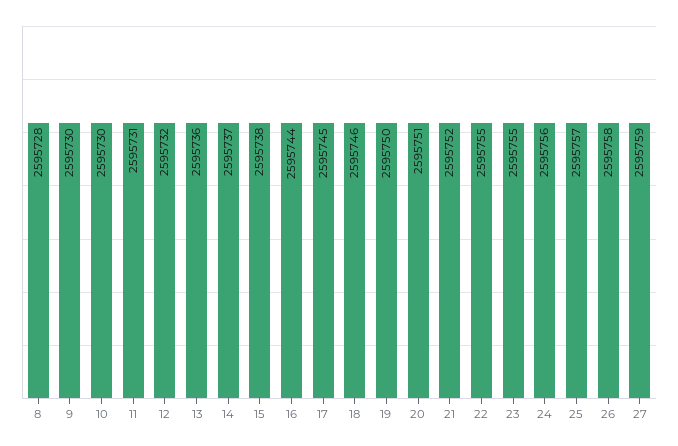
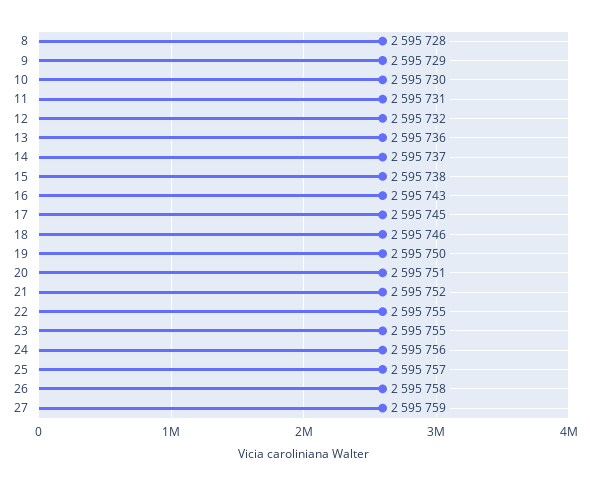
  {
    "8": 2595728,
-   "9": 2595730,
+   "9": 2595729,
    "10": 2595730,
    "11": 2595731,
    "12": 2595732,
    "13": 2595736,
    "14": 2595737,
    "15": 2595738,
-   "16": 2595744,
+   "16": 2595743,
    "17": 2595745,
    "18": 2595746,
    "19": 2595750,
    "20": 2595751,
    "21": 2595752,
    "22": 2595755,
    "23": 2595755,
    "24": 2595756,
    "25": 2595757,
    "26": 2595758,
    "27": 2595759
  }

